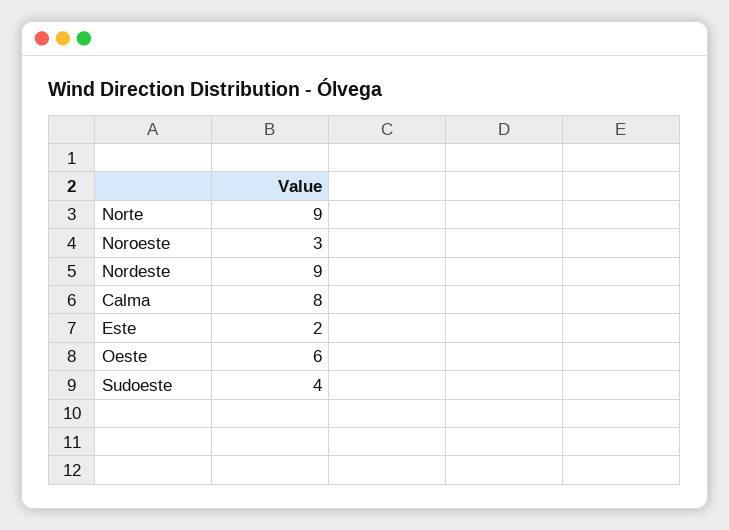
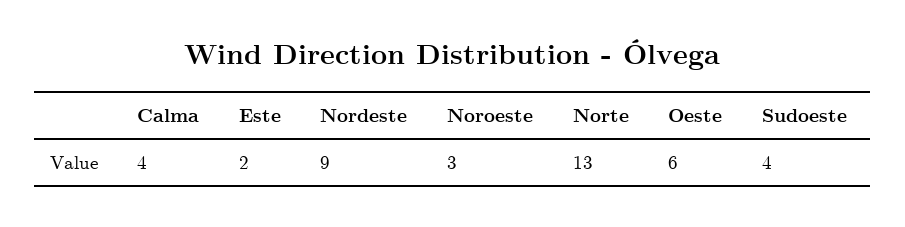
  {
-   "Norte": 9,
+   "Norte": 13,
    "Noroeste": 3,
    "Nordeste": 9,
-   "Calma": 8,
+   "Calma": 4,
    "Este": 2,
    "Oeste": 6,
    "Sudoeste": 4
  }

